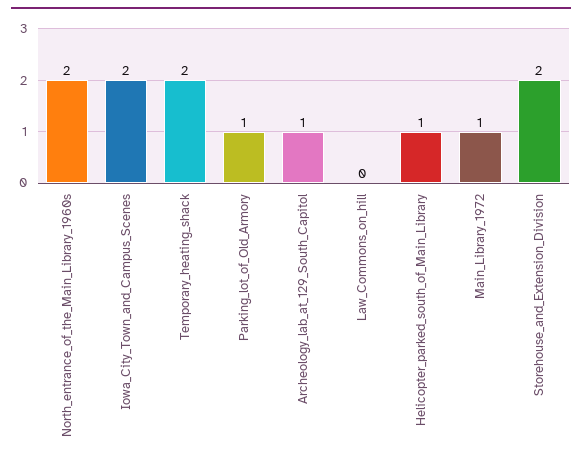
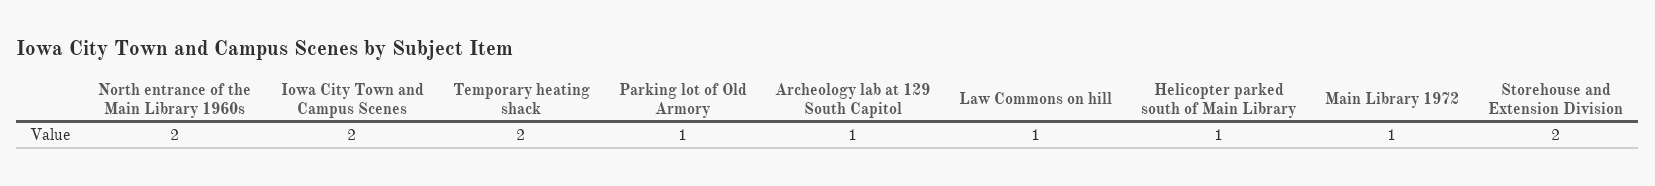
  {
    "North_entrance_of_the_Main_Library_1960s": 2,
    "Iowa_City_Town_and_Campus_Scenes": 2,
    "Temporary_heating_shack": 2,
    "Parking_lot_of_Old_Armory": 1,
    "Archeology_lab_at_129_South_Capitol": 1,
-   "Law_Commons_on_hill": 0,
+   "Law_Commons_on_hill": 1,
    "Helicopter_parked_south_of_Main_Library": 1,
    "Main_Library_1972": 1,
    "Storehouse_and_Extension_Division": 2
  }

